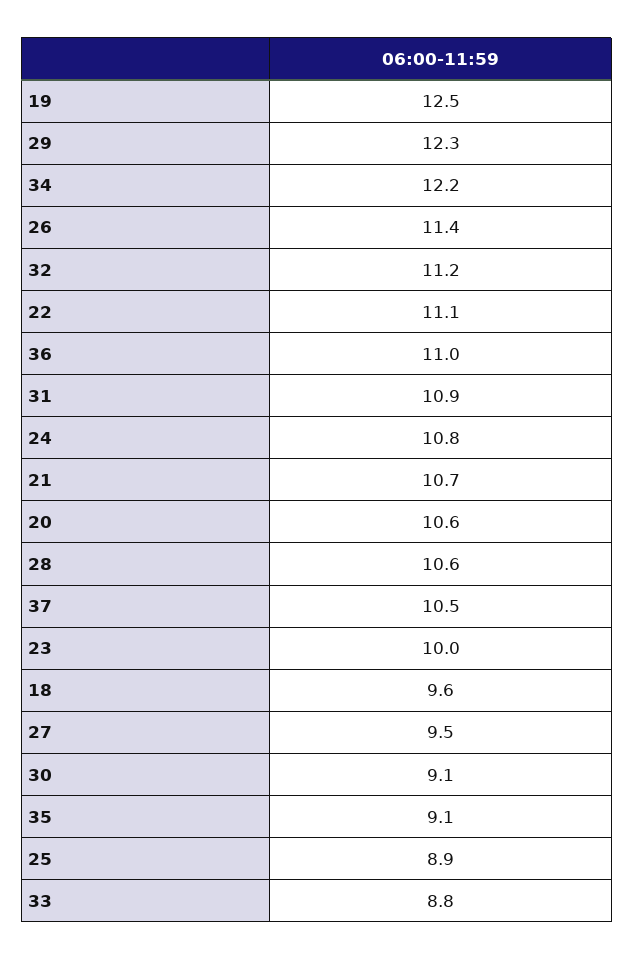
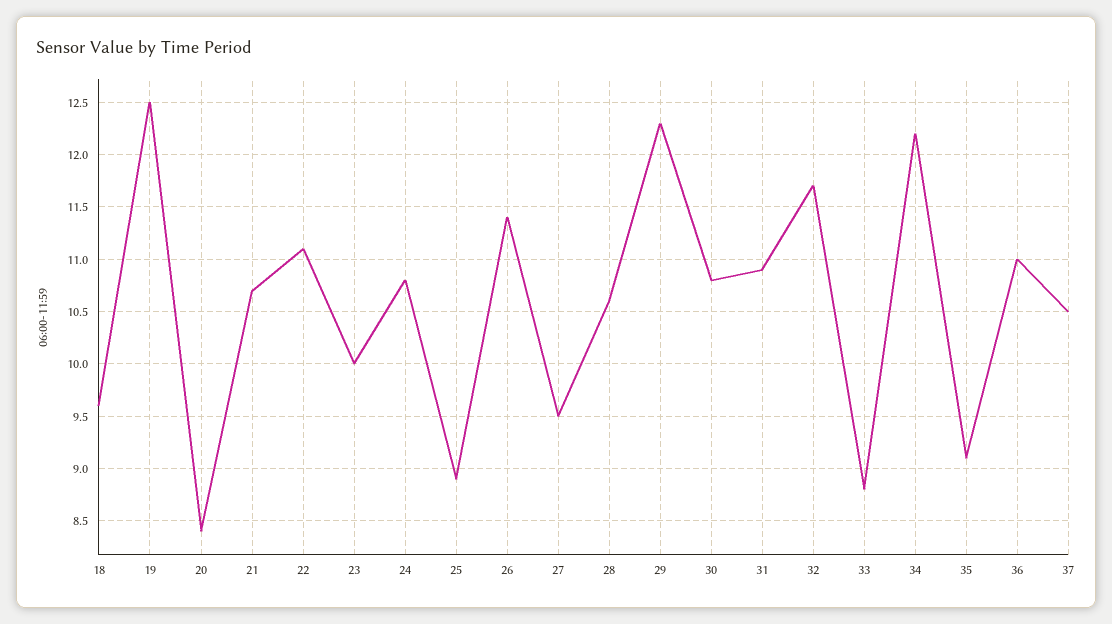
  {
    "19": 12.5,
    "29": 12.3,
    "34": 12.2,
    "26": 11.4,
-   "32": 11.2,
+   "32": 11.7,
    "22": 11.1,
    "36": 11,
    "31": 10.9,
    "24": 10.8,
    "21": 10.7,
-   "20": 10.6,
+   "20": 8.4,
    "28": 10.6,
    "37": 10.5,
    "23": 10,
    "18": 9.6,
    "27": 9.5,
-   "30": 9.1,
+   "30": 10.8,
    "35": 9.1,
    "25": 8.9,
    "33": 8.8
  }

